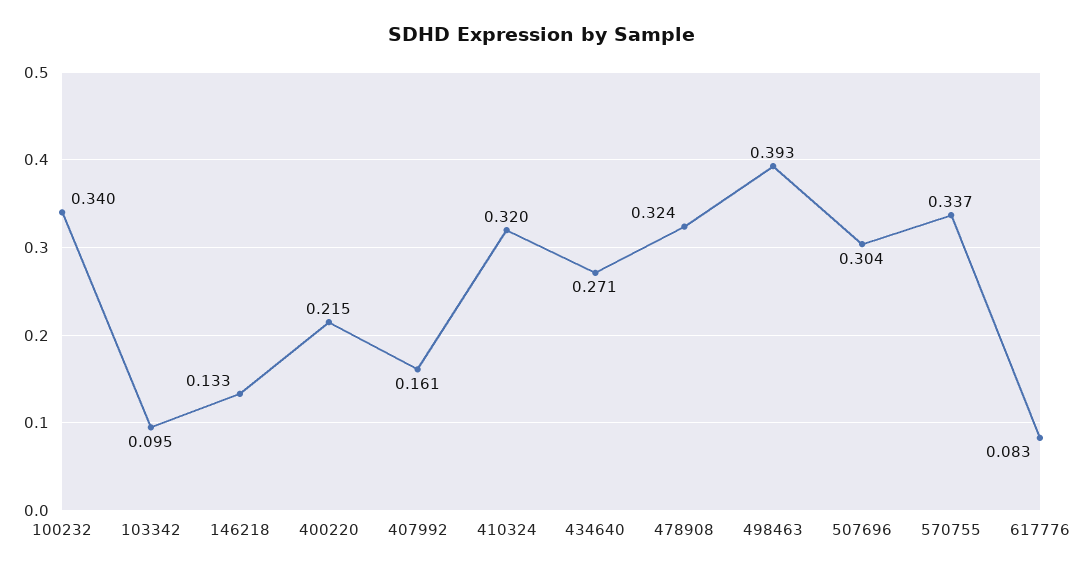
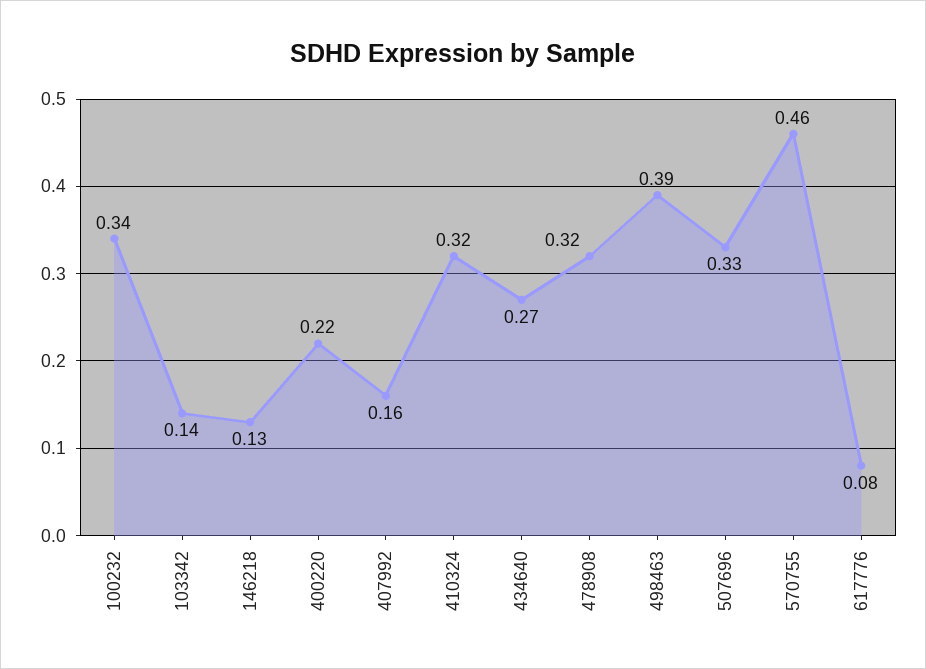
  {
    "100232": 0.34,
-   "103342": 0.095,
+   "103342": 0.14,
    "146218": 0.133,
    "400220": 0.215,
    "407992": 0.161,
    "410324": 0.32,
    "434640": 0.271,
    "478908": 0.324,
    "498463": 0.393,
-   "507696": 0.304,
+   "507696": 0.33,
-   "570755": 0.337,
+   "570755": 0.46,
    "617776": 0.083
  }

